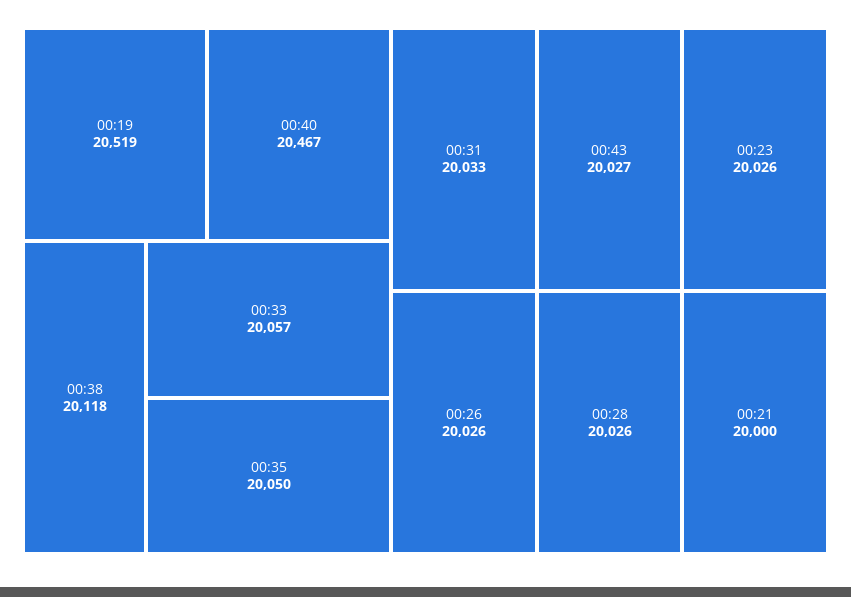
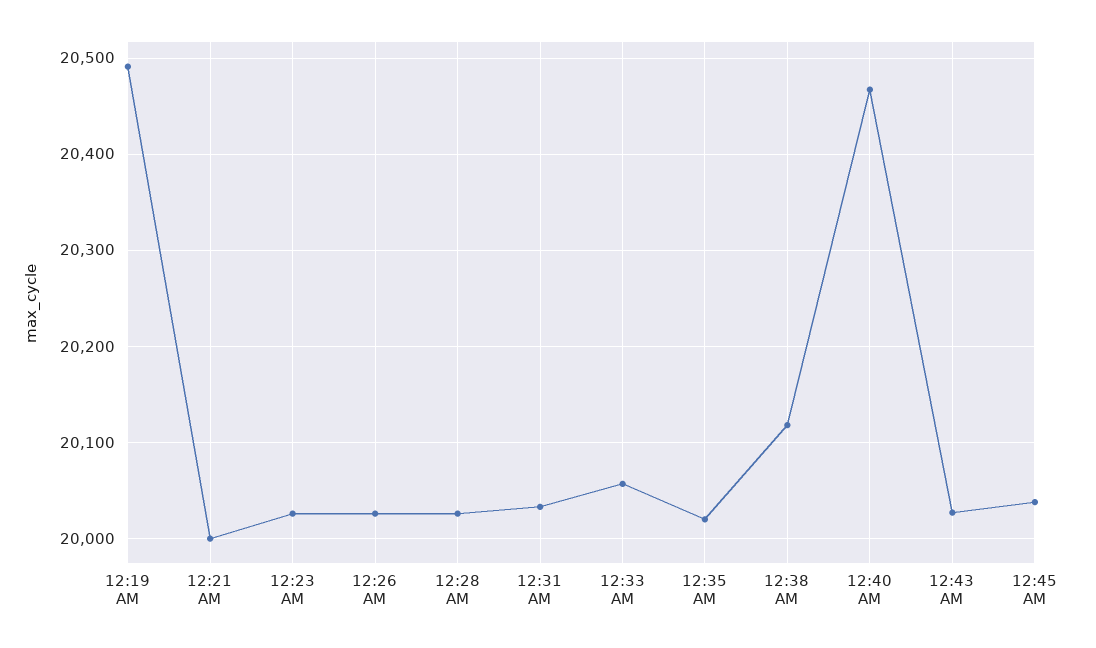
  {
-   "00:19": 20519,
+   "00:19": 20490,
    "00:40": 20467,
    "00:38": 20118,
    "00:33": 20057,
-   "00:35": 20050,
+   "00:35": 20020,
    "00:31": 20033,
    "00:43": 20027,
    "00:23": 20026,
    "00:26": 20026,
    "00:28": 20026,
-   "00:21": 20000
+   "00:21": 20000,
+   "12:45 AM": 20040
  }

